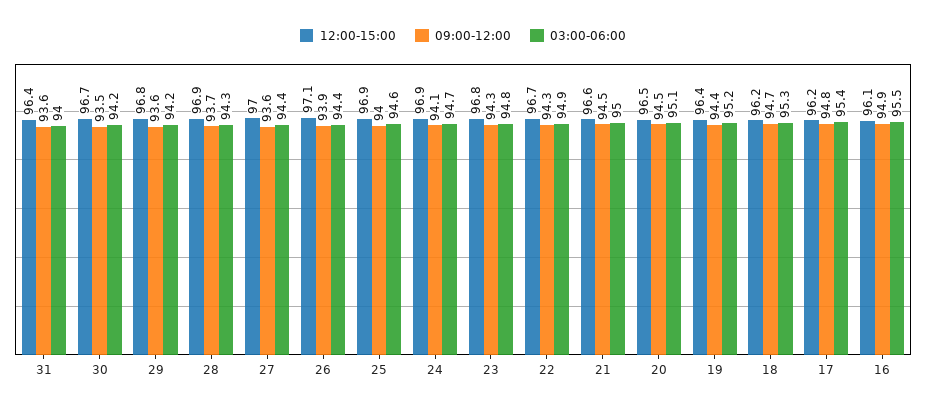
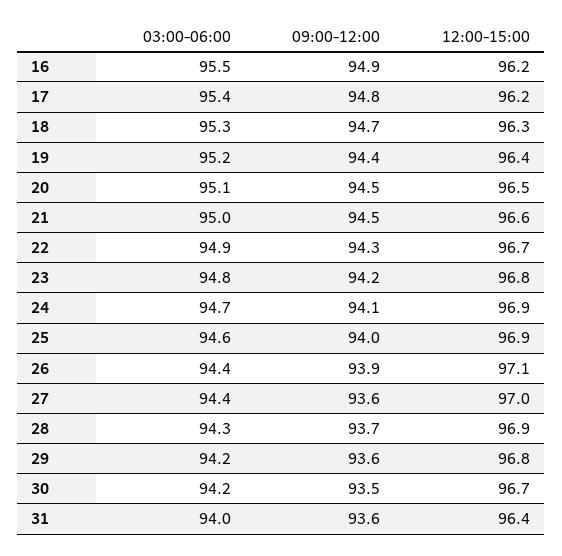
  {
    "12:00-15:00": {
      "31": 96.4,
      "30": 96.7,
      "29": 96.8,
      "28": 96.9,
      "27": 97,
      "26": 97.1,
      "25": 96.9,
      "24": 96.9,
      "23": 96.8,
      "22": 96.7,
      "21": 96.6,
      "20": 96.5,
      "19": 96.4,
-     "18": 96.2,
+     "18": 96.3,
      "17": 96.2,
-     "16": 96.1
+     "16": 96.2
    },
    "09:00-12:00": {
      "31": 93.6,
      "30": 93.5,
      "29": 93.6,
      "28": 93.7,
      "27": 93.6,
      "26": 93.9,
      "25": 94,
      "24": 94.1,
-     "23": 94.3,
+     "23": 94.2,
      "22": 94.3,
      "21": 94.5,
      "20": 94.5,
      "19": 94.4,
      "18": 94.7,
      "17": 94.8,
      "16": 94.9
    },
    "03:00-06:00": {
      "31": 94,
      "30": 94.2,
      "29": 94.2,
      "28": 94.3,
      "27": 94.4,
      "26": 94.4,
      "25": 94.6,
      "24": 94.7,
      "23": 94.8,
      "22": 94.9,
      "21": 95,
      "20": 95.1,
      "19": 95.2,
      "18": 95.3,
      "17": 95.4,
      "16": 95.5
    }
  }

